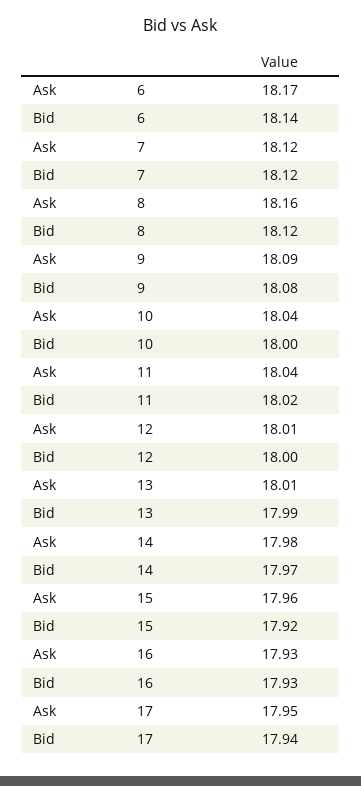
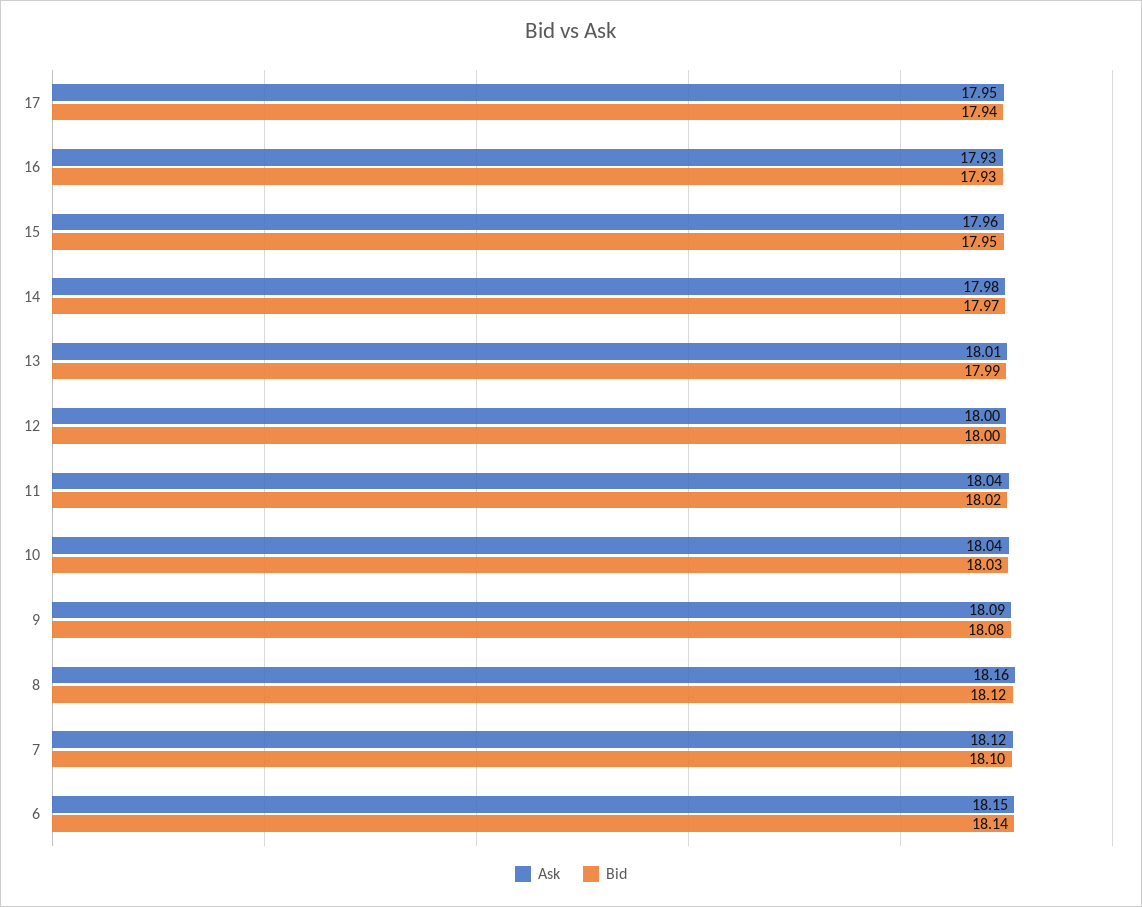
  {
    "Ask": {
-     "6": 18.17,
+     "6": 18.15,
      "7": 18.12,
      "8": 18.16,
      "9": 18.09,
      "10": 18.04,
      "11": 18.04,
-     "12": 18.01,
+     "12": 18,
      "13": 18.01,
      "14": 17.98,
      "15": 17.96,
      "16": 17.93,
      "17": 17.95
    },
    "Bid": {
      "6": 18.14,
-     "7": 18.12,
+     "7": 18.1,
      "8": 18.12,
      "9": 18.08,
-     "10": 18,
+     "10": 18.03,
      "11": 18.02,
      "12": 18,
      "13": 17.99,
      "14": 17.97,
-     "15": 17.92,
+     "15": 17.95,
      "16": 17.93,
      "17": 17.94
    }
  }

